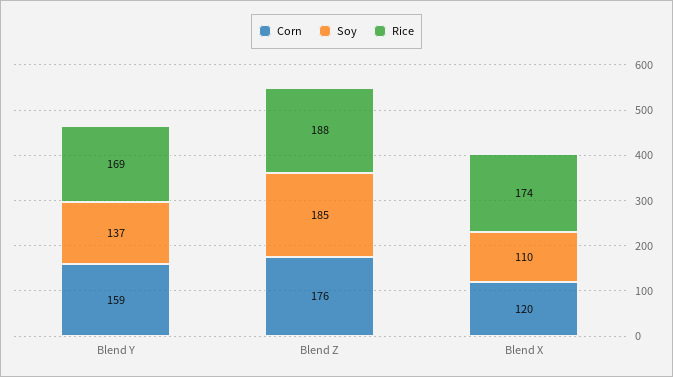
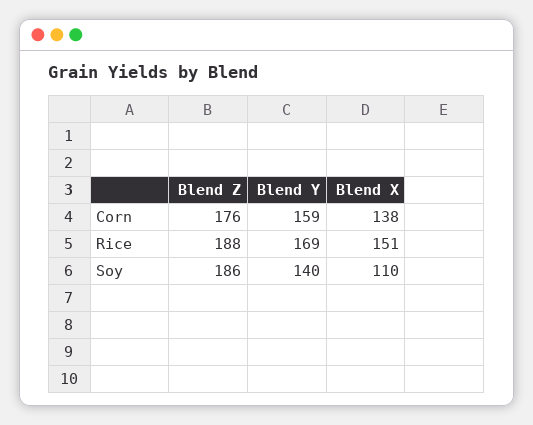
  {
    "Corn": {
      "Blend Y": 159,
      "Blend Z": 176,
-     "Blend X": 120
+     "Blend X": 138
    },
    "Soy": {
-     "Blend Y": 137,
+     "Blend Y": 140,
-     "Blend Z": 185,
+     "Blend Z": 186,
      "Blend X": 110
    },
    "Rice": {
      "Blend Y": 169,
      "Blend Z": 188,
-     "Blend X": 174
+     "Blend X": 151
    }
  }

